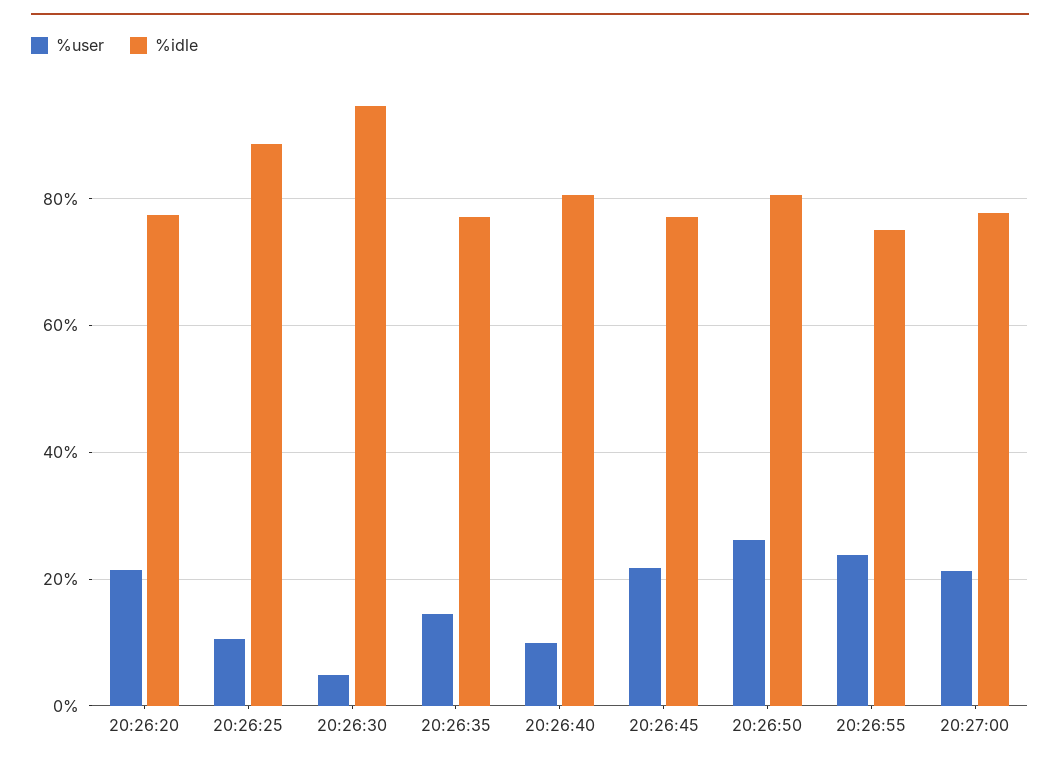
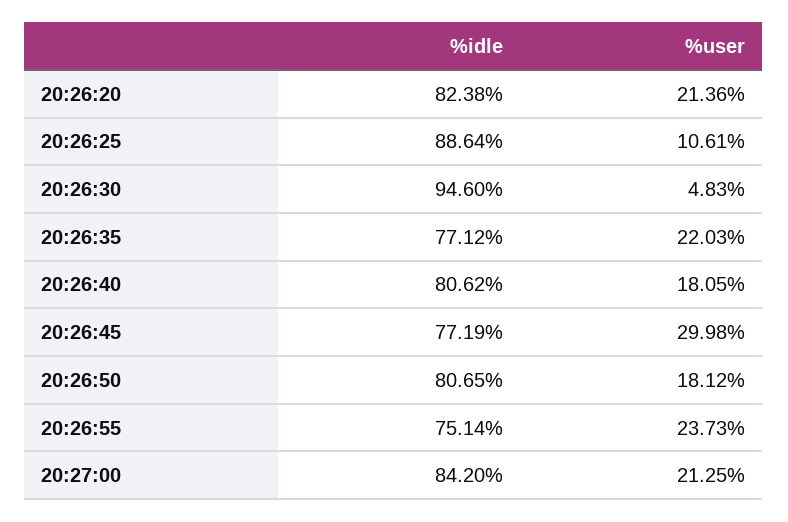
  {
    "%user": {
      "20:26:20": 21.36,
      "20:26:25": 10.61,
      "20:26:30": 4.83,
-     "20:26:35": 14,
+     "20:26:35": 22.03,
-     "20:26:40": 10,
+     "20:26:40": 18.05,
-     "20:26:45": 22,
+     "20:26:45": 29.98,
-     "20:26:50": 26,
+     "20:26:50": 18.12,
      "20:26:55": 23.73,
      "20:27:00": 21.25
    },
    "%idle": {
-     "20:26:20": 78,
+     "20:26:20": 82.38,
      "20:26:25": 88.64,
      "20:26:30": 94.6,
      "20:26:35": 77.12,
      "20:26:40": 80.62,
      "20:26:45": 77.19,
      "20:26:50": 80.65,
      "20:26:55": 75.14,
-     "20:27:00": 78
+     "20:27:00": 84.2
    }
  }

